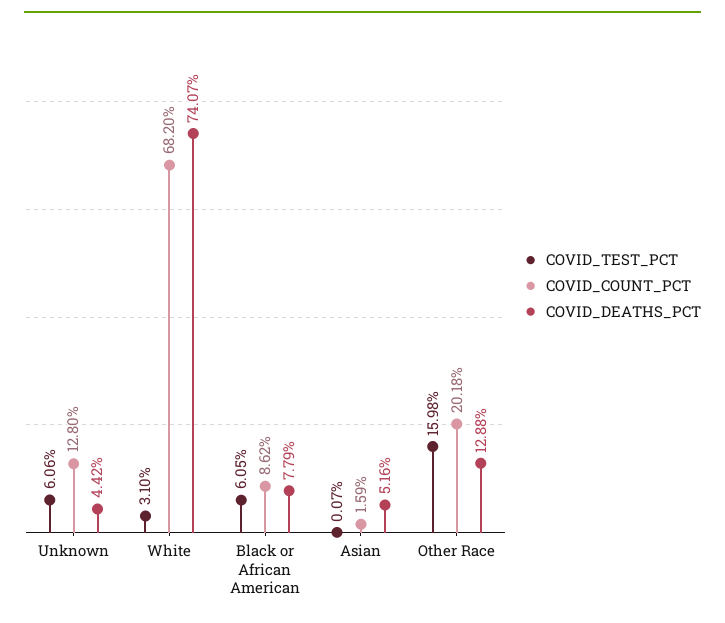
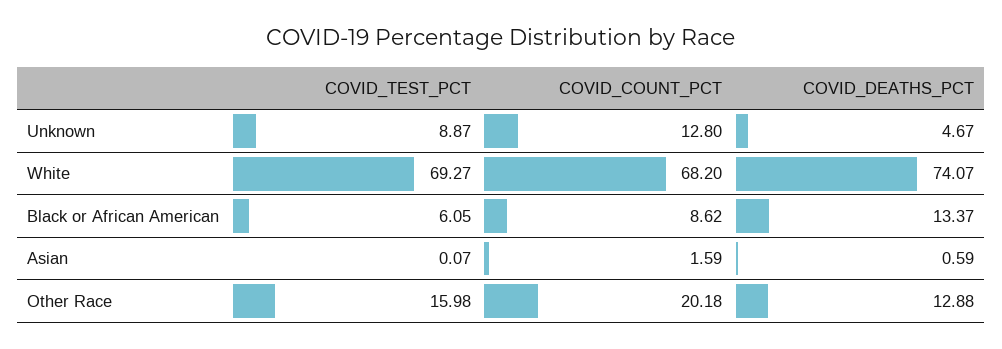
  {
    "COVID_TEST_PCT": {
-     "Unknown": 6.06,
+     "Unknown": 8.87,
-     "White": 3.1,
+     "White": 69.27,
      "Black or African American": 6.05,
      "Asian": 0.07,
      "Other Race": 15.98
    },
    "COVID_COUNT_PCT": {
      "Unknown": 12.8,
      "White": 68.2,
      "Black or African American": 8.62,
      "Asian": 1.59,
      "Other Race": 20.18
    },
    "COVID_DEATHS_PCT": {
-     "Unknown": 4.42,
+     "Unknown": 4.67,
      "White": 74.07,
-     "Black or African American": 7.79,
+     "Black or African American": 13.37,
-     "Asian": 5.16,
+     "Asian": 0.59,
      "Other Race": 12.88
    }
  }

